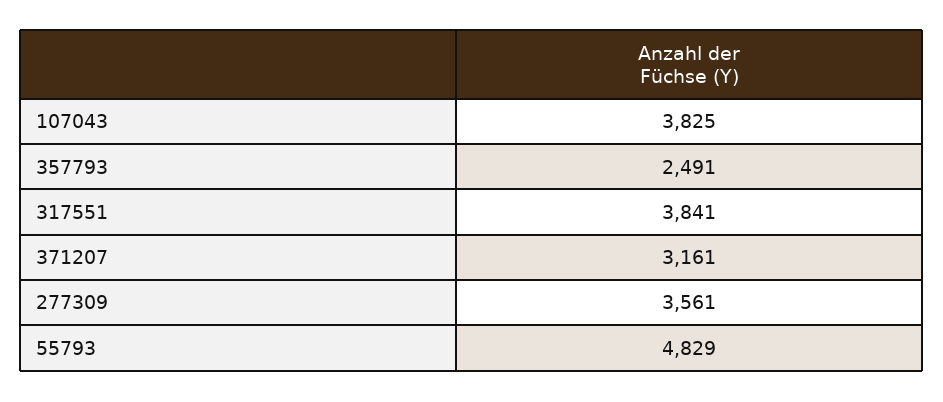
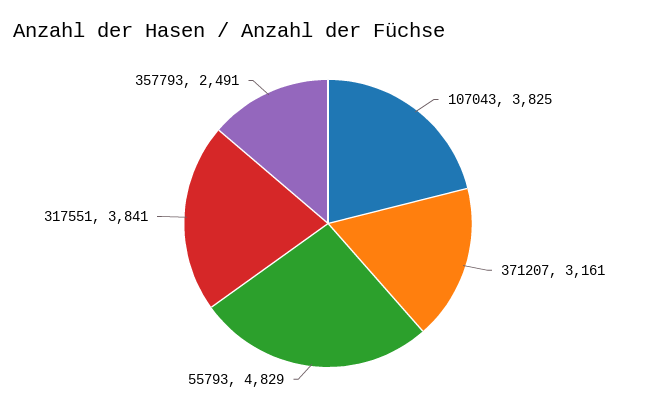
  {
    "107043": 3825,
    "357793": 2491,
    "317551": 3841,
    "371207": 3161,
-   "277309": 3561,
    "55793": 4829
  }

